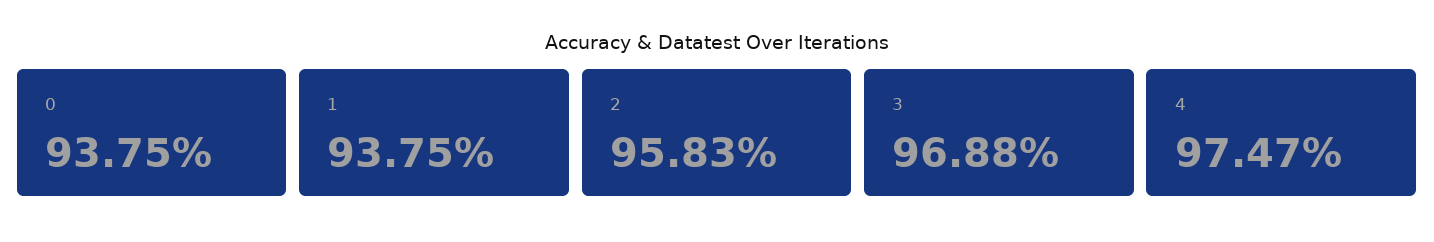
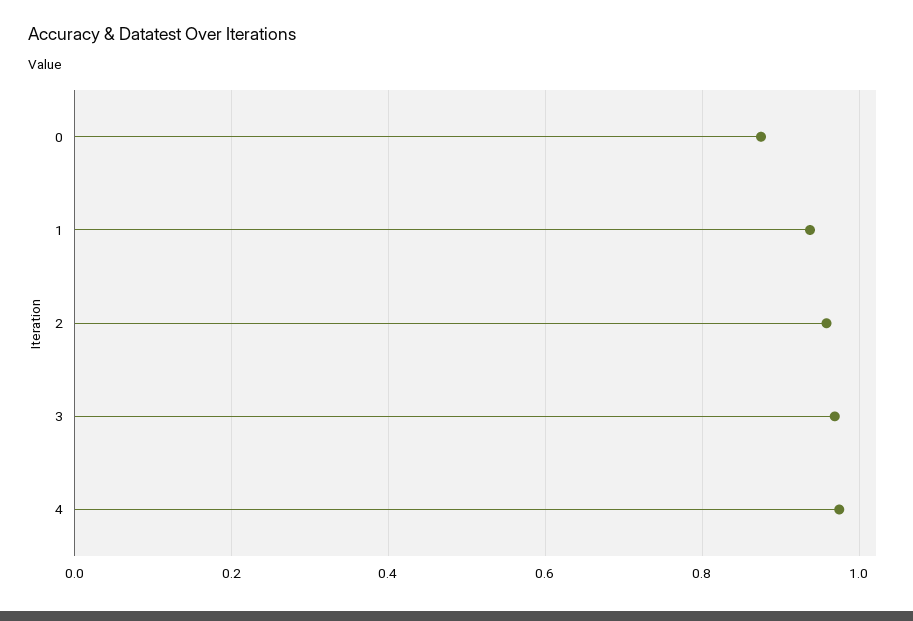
  {
-   "0": 0.9375,
+   "0": 0.88,
    "1": 0.9375,
    "2": 0.9583,
    "3": 0.9688,
    "4": 0.9747
  }

